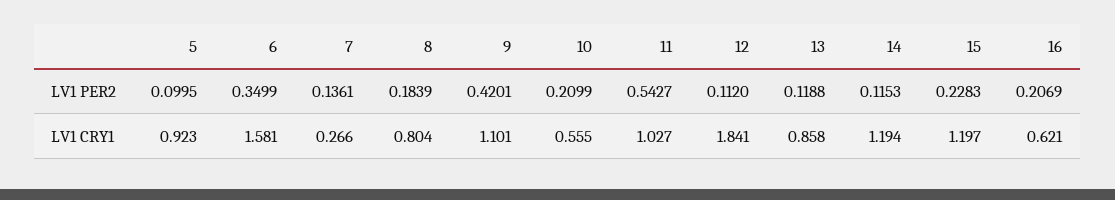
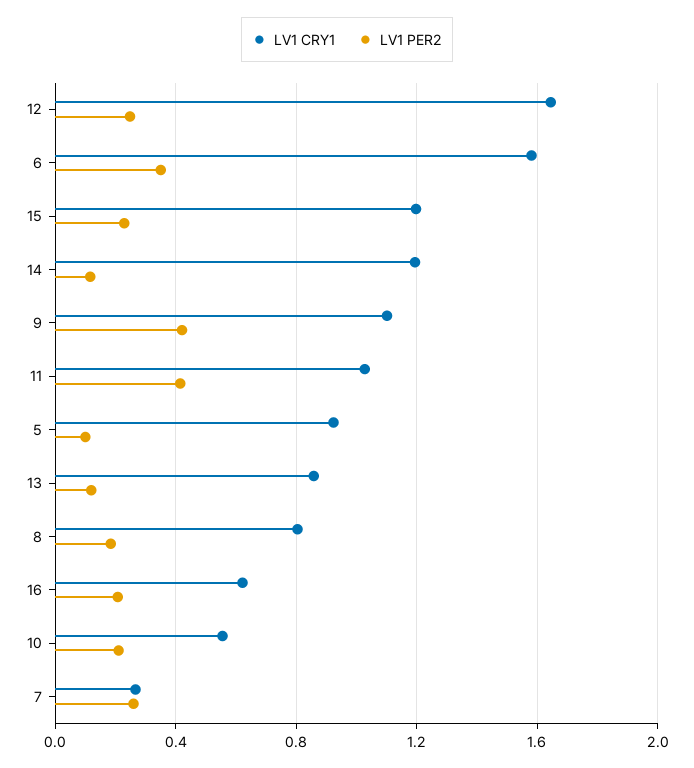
  {
    "LV1 PER2": {
      "5": 0.0995,
      "6": 0.3499,
-     "7": 0.1361,
+     "7": 0.25,
      "8": 0.1839,
      "9": 0.4201,
      "10": 0.2099,
-     "11": 0.5427,
+     "11": 0.4,
-     "12": 0.112,
+     "12": 0.25,
      "13": 0.1188,
      "14": 0.1153,
      "15": 0.2283,
      "16": 0.2069
    },
    "LV1 CRY1": {
      "5": 0.923,
      "6": 1.581,
      "7": 0.266,
      "8": 0.804,
      "9": 1.101,
      "10": 0.555,
      "11": 1.027,
-     "12": 1.841,
+     "12": 1.65,
      "13": 0.858,
      "14": 1.194,
      "15": 1.197,
      "16": 0.621
    }
  }

